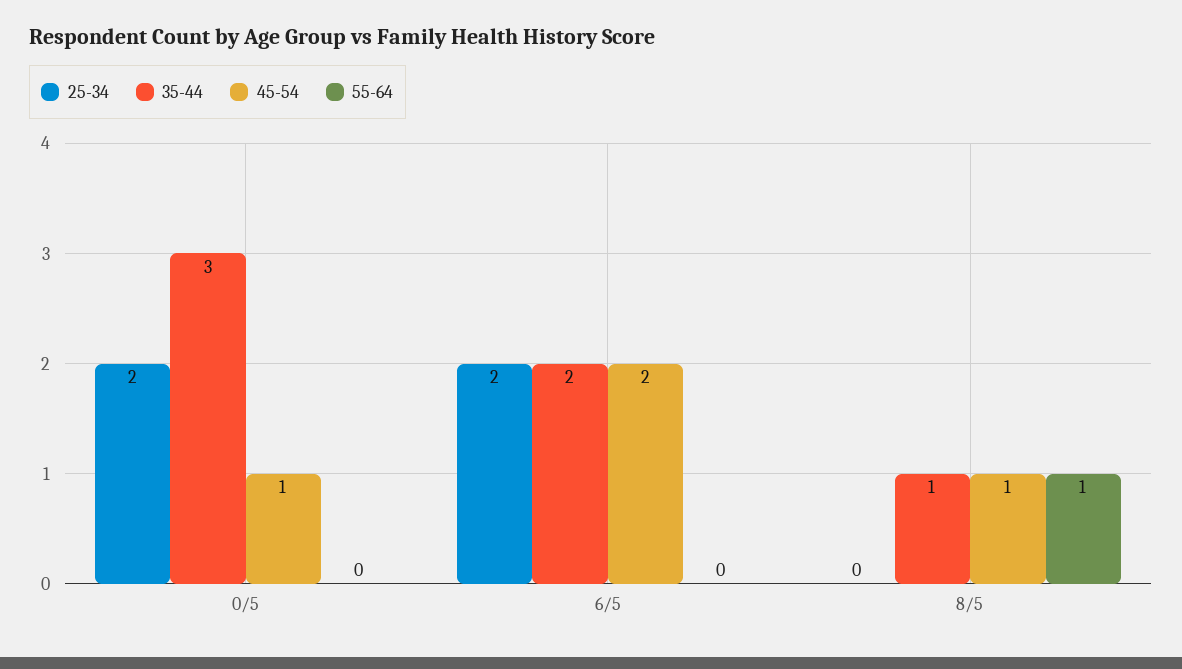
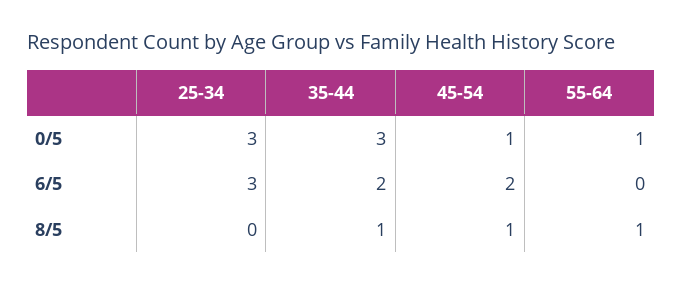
  {
    "25-34": {
-     "0/5": 2,
+     "0/5": 3,
-     "6/5": 2,
+     "6/5": 3,
      "8/5": 0
    },
    "35-44": {
      "0/5": 3,
      "6/5": 2,
      "8/5": 1
    },
    "45-54": {
      "0/5": 1,
      "6/5": 2,
      "8/5": 1
    },
    "55-64": {
-     "0/5": 0,
+     "0/5": 1,
      "6/5": 0,
      "8/5": 1
    }
  }

